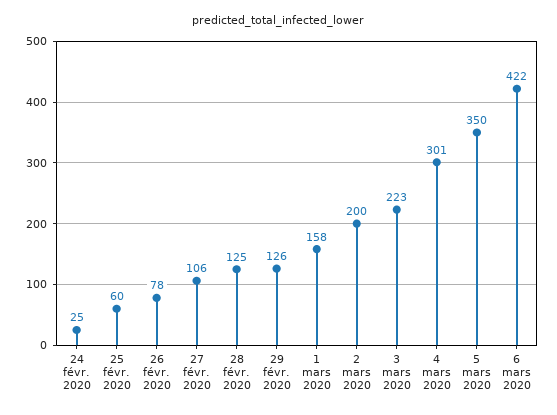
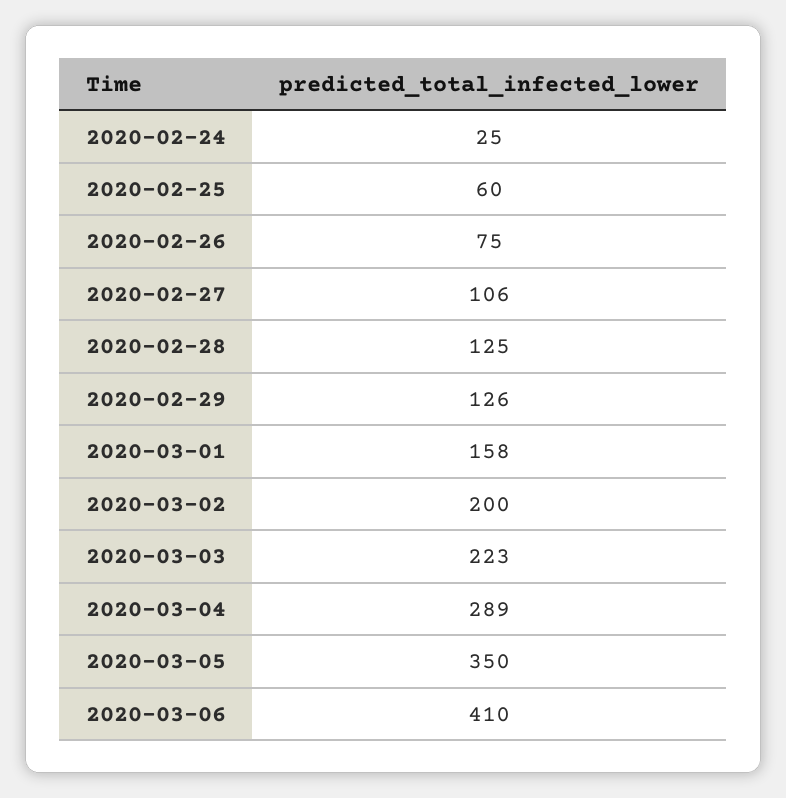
  {
    "24 févr. 2020": 25,
    "25 févr. 2020": 60,
-   "26 févr. 2020": 78,
+   "26 févr. 2020": 75,
    "27 févr. 2020": 106,
    "28 févr. 2020": 125,
    "29 févr. 2020": 126,
    "1 mars 2020": 158,
    "2 mars 2020": 200,
    "3 mars 2020": 223,
-   "4 mars 2020": 301,
+   "4 mars 2020": 289,
    "5 mars 2020": 350,
-   "6 mars 2020": 422
+   "6 mars 2020": 410
  }

